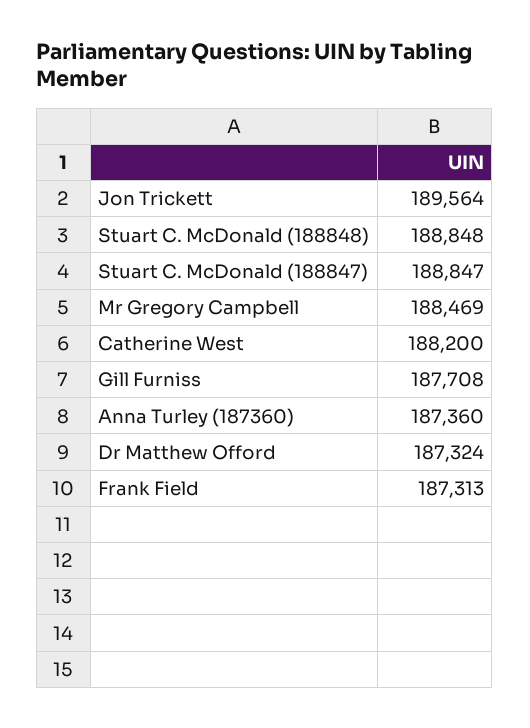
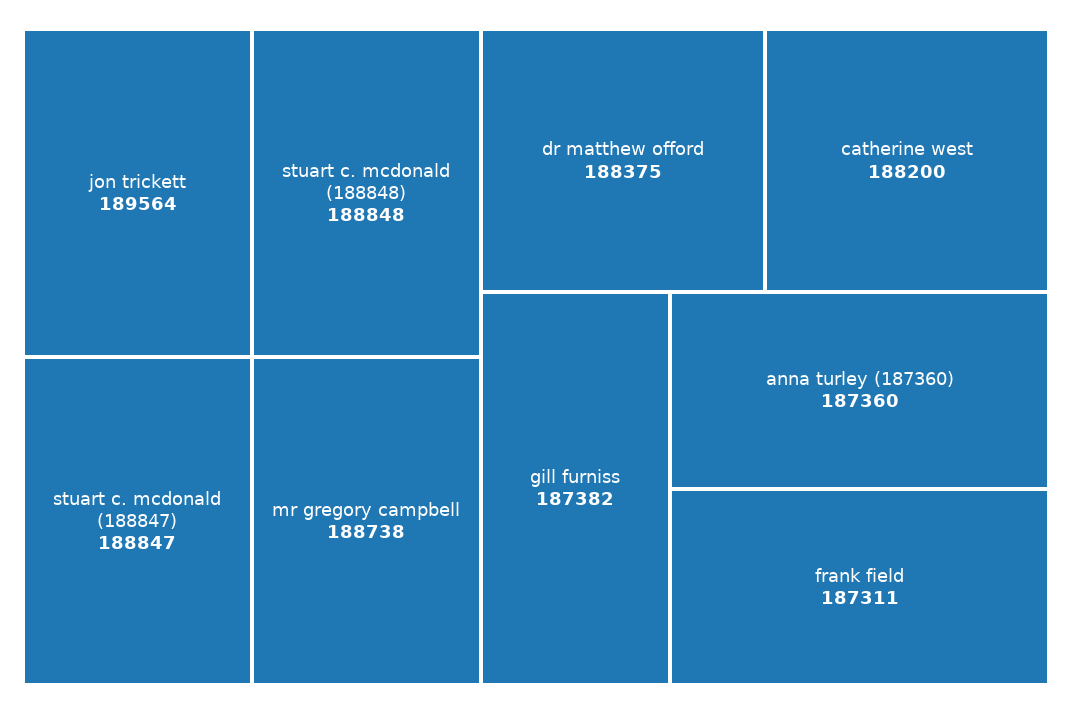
  {
    "Jon Trickett": 189564,
    "Stuart C. McDonald (188848)": 188848,
    "Stuart C. McDonald (188847)": 188847,
-   "Mr Gregory Campbell": 188469,
+   "Mr Gregory Campbell": 188738,
    "Catherine West": 188200,
-   "Gill Furniss": 187708,
+   "Gill Furniss": 187382,
    "Anna Turley (187360)": 187360,
-   "Dr Matthew Offord": 187324,
+   "Dr Matthew Offord": 188375,
-   "Frank Field": 187313
+   "Frank Field": 187311
  }

